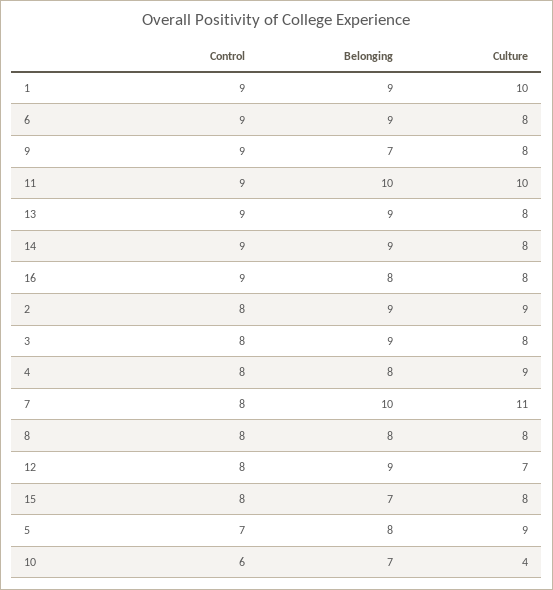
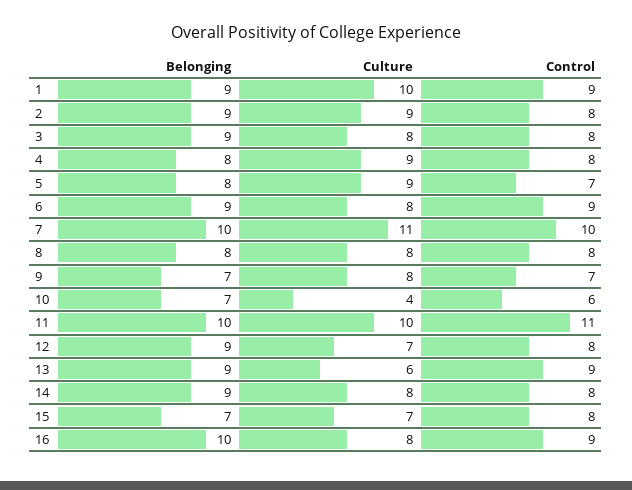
  {
    "Control": {
      "1": 9,
      "6": 9,
-     "9": 9,
+     "9": 7,
-     "11": 9,
+     "11": 11,
      "13": 9,
-     "14": 9,
+     "14": 8,
      "16": 9,
      "2": 8,
      "3": 8,
      "4": 8,
-     "7": 8,
+     "7": 10,
      "8": 8,
      "12": 8,
      "15": 8,
      "5": 7,
      "10": 6
    },
    "Belonging": {
      "1": 9,
      "6": 9,
      "9": 7,
      "11": 10,
      "13": 9,
      "14": 9,
-     "16": 8,
+     "16": 10,
      "2": 9,
      "3": 9,
      "4": 8,
      "7": 10,
      "8": 8,
      "12": 9,
      "15": 7,
      "5": 8,
      "10": 7
    },
    "Culture": {
      "1": 10,
      "6": 8,
      "9": 8,
      "11": 10,
-     "13": 8,
+     "13": 6,
      "14": 8,
      "16": 8,
      "2": 9,
      "3": 8,
      "4": 9,
      "7": 11,
      "8": 8,
      "12": 7,
-     "15": 8,
+     "15": 7,
      "5": 9,
      "10": 4
    }
  }

